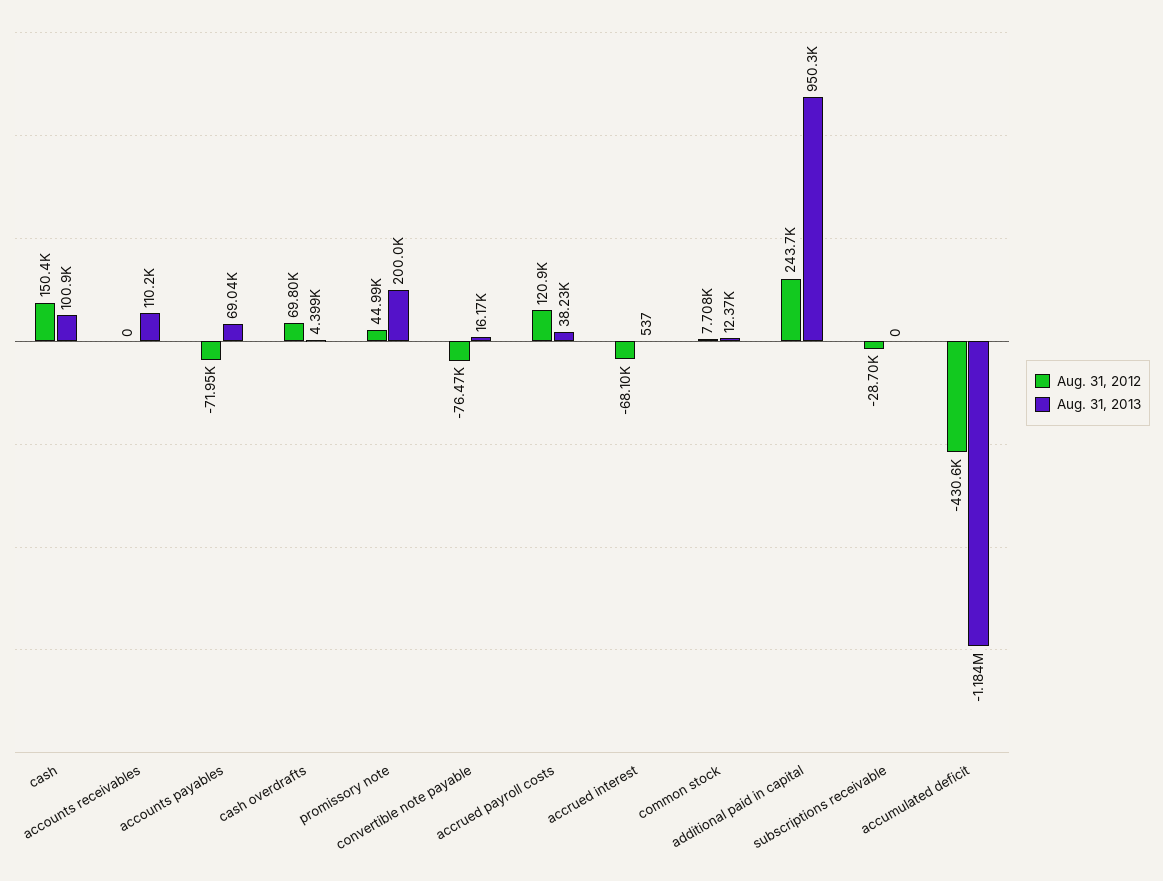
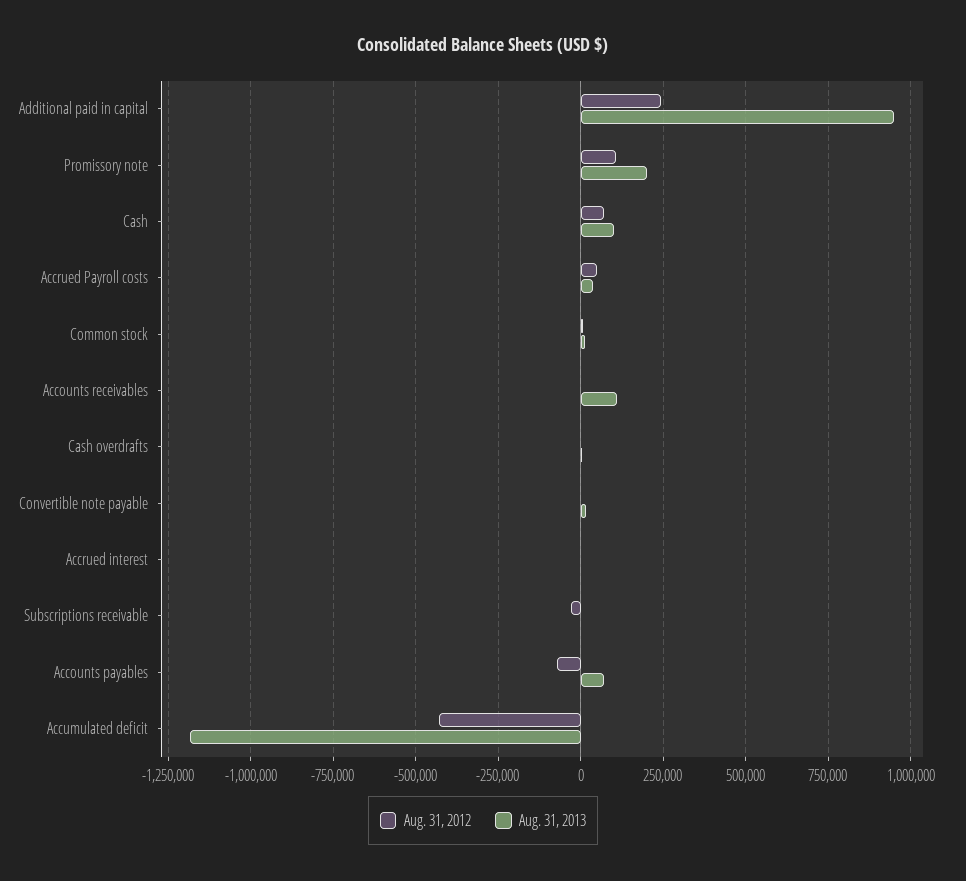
  {
    "Aug. 31, 2012": {
-     "cash": 150400,
+     "cash": 75000,
      "accounts receivables": 0,
      "accounts payables": -71950,
-     "cash overdrafts": 69800,
+     "cash overdrafts": 0,
-     "promissory note": 44990,
+     "promissory note": 100000,
-     "convertible note payable": -76470,
+     "convertible note payable": 0,
-     "accrued payroll costs": 120900,
+     "accrued payroll costs": 50000,
-     "accrued interest": -68100,
+     "accrued interest": 0,
      "common stock": 7708,
      "additional paid in capital": 243700,
      "subscriptions receivable": -28700,
      "accumulated deficit": -430600
    },
    "Aug. 31, 2013": {
      "cash": 100900,
      "accounts receivables": 110200,
      "accounts payables": 69040,
      "cash overdrafts": 4399,
      "promissory note": 200000,
      "convertible note payable": 16170,
      "accrued payroll costs": 38230,
      "accrued interest": 537,
      "common stock": 12370,
      "additional paid in capital": 950300,
      "subscriptions receivable": 0,
      "accumulated deficit": -1184000
    }
  }

